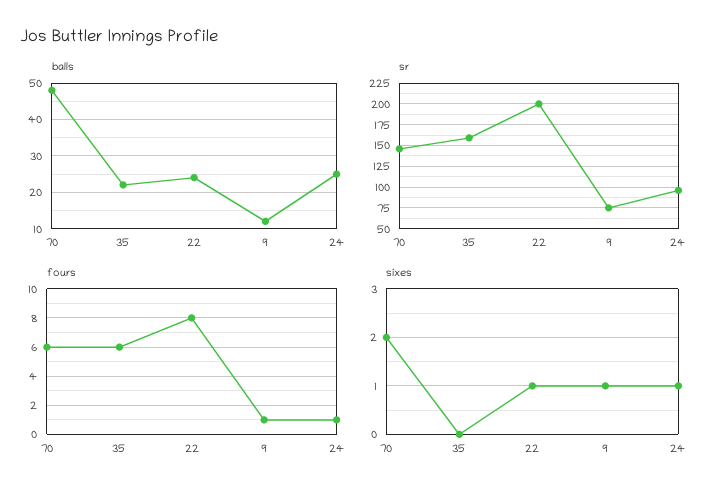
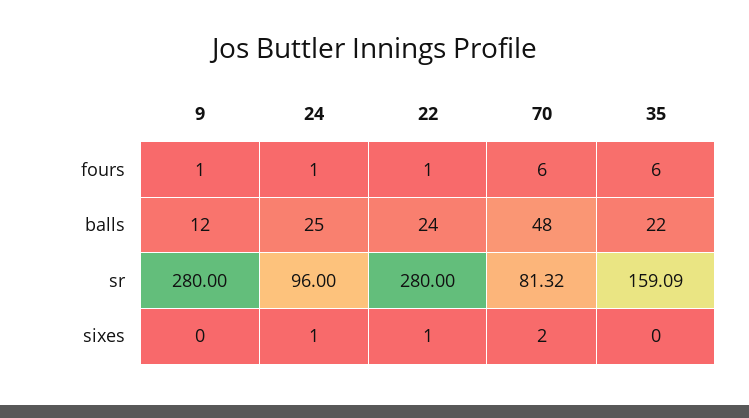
  {
    "balls": {
      "70": 48,
      "35": 22,
      "22": 24,
      "9": 12,
      "24": 25
    },
    "sr": {
-     "70": 150,
+     "70": 81.32,
      "35": 159.09,
-     "22": 200,
+     "22": 280,
-     "9": 75,
+     "9": 280,
      "24": 96
    },
    "fours": {
      "70": 6,
      "35": 6,
-     "22": 8,
+     "22": 1,
      "9": 1,
      "24": 1
    },
    "sixes": {
      "70": 2,
      "35": 0,
      "22": 1,
-     "9": 1,
+     "9": 0,
      "24": 1
    }
  }

